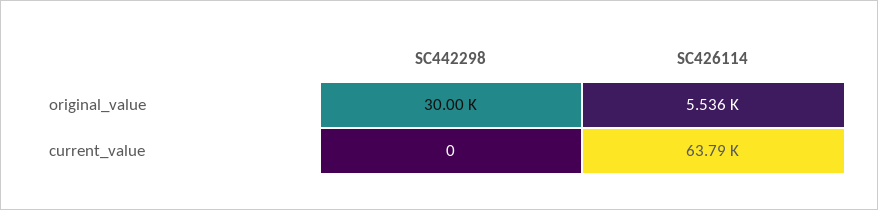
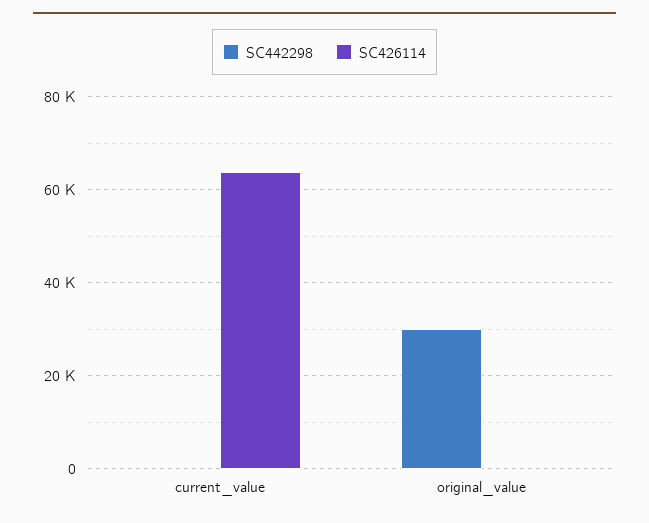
  {
    "SC442298": {
      "original_value": 30000,
      "current_value": 0
    },
    "SC426114": {
-     "original_value": 5536,
+     "original_value": 0,
      "current_value": 63790
    }
  }

